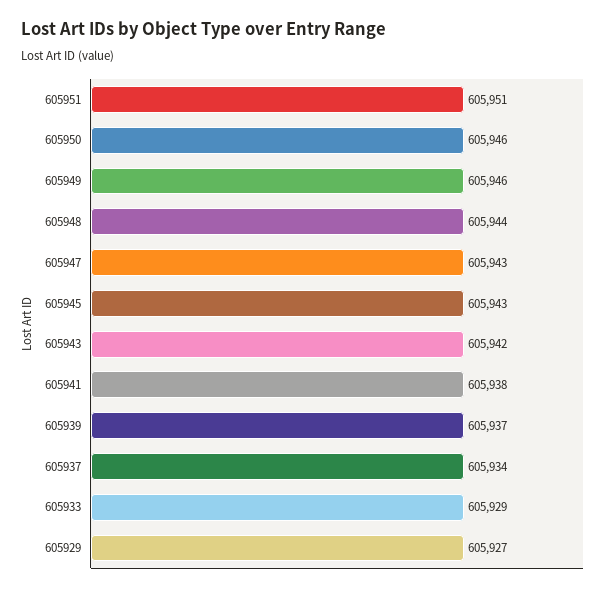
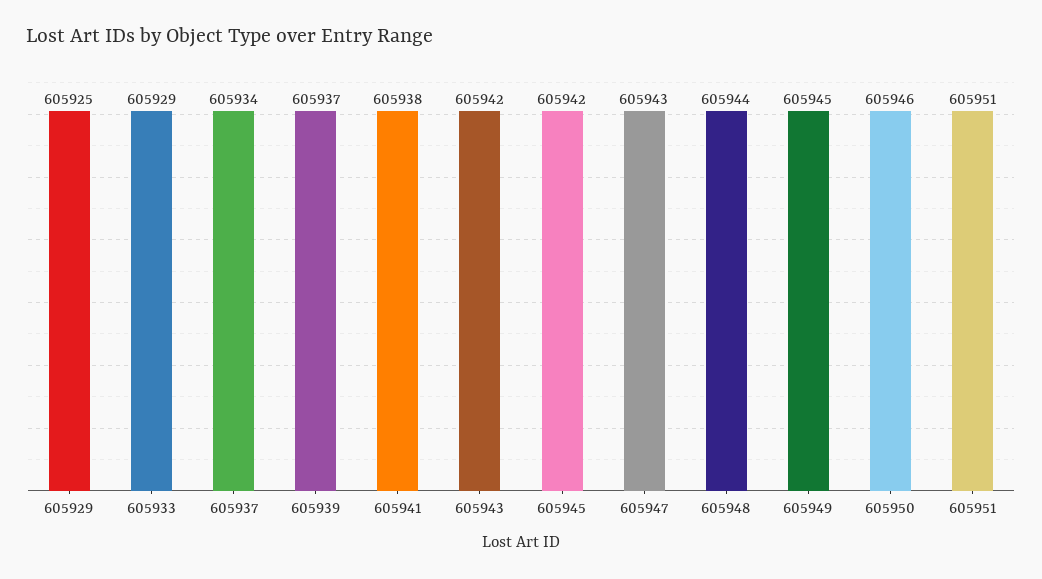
  {
    "605951": 605951,
    "605950": 605946,
-   "605949": 605946,
+   "605949": 605945,
    "605948": 605944,
    "605947": 605943,
-   "605945": 605943,
+   "605945": 605942,
    "605943": 605942,
    "605941": 605938,
    "605939": 605937,
    "605937": 605934,
    "605933": 605929,
-   "605929": 605927
+   "605929": 605925
  }

